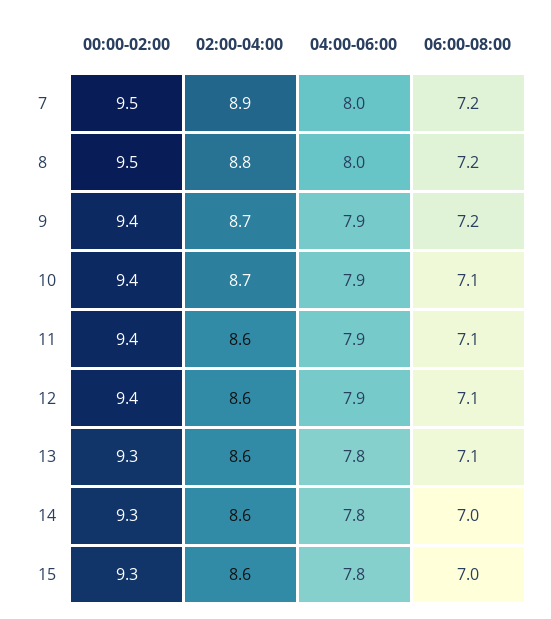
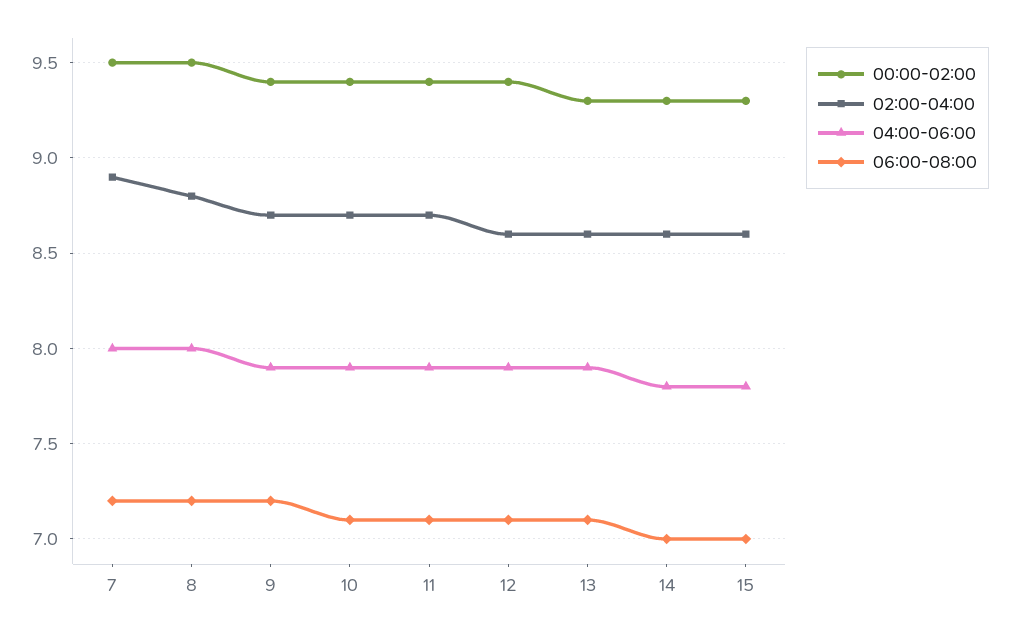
  {
    "00:00-02:00": {
      "7": 9.5,
      "8": 9.5,
      "9": 9.4,
      "10": 9.4,
      "11": 9.4,
      "12": 9.4,
      "13": 9.3,
      "14": 9.3,
      "15": 9.3
    },
    "02:00-04:00": {
      "7": 8.9,
      "8": 8.8,
      "9": 8.7,
      "10": 8.7,
-     "11": 8.6,
+     "11": 8.7,
      "12": 8.6,
      "13": 8.6,
      "14": 8.6,
      "15": 8.6
    },
    "04:00-06:00": {
      "7": 8,
      "8": 8,
      "9": 7.9,
      "10": 7.9,
      "11": 7.9,
      "12": 7.9,
-     "13": 7.8,
+     "13": 7.9,
      "14": 7.8,
      "15": 7.8
    },
    "06:00-08:00": {
      "7": 7.2,
      "8": 7.2,
      "9": 7.2,
      "10": 7.1,
      "11": 7.1,
      "12": 7.1,
      "13": 7.1,
      "14": 7,
      "15": 7
    }
  }

